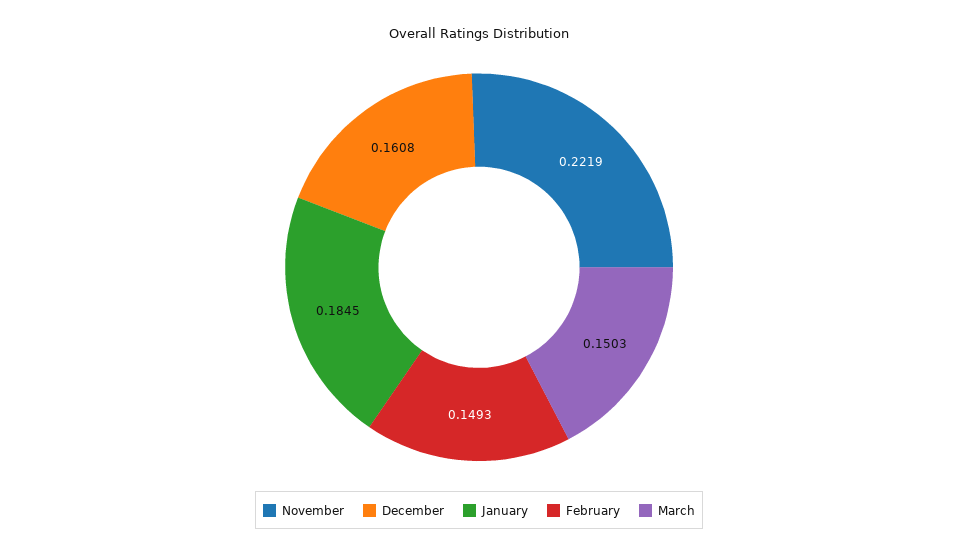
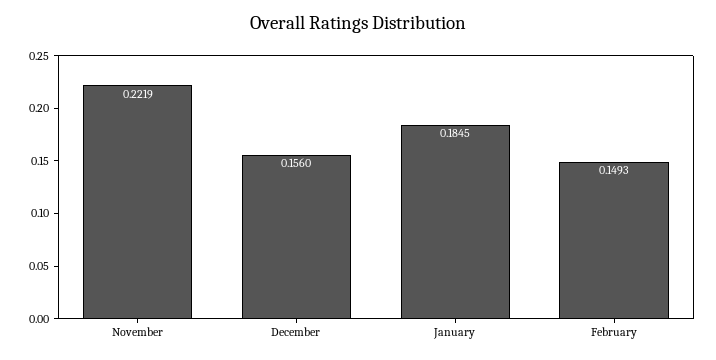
  {
    "November": 0.2219,
-   "December": 0.1608,
+   "December": 0.156,
    "January": 0.1845,
-   "February": 0.1493,
+   "February": 0.1493
-   "March": 0.1503
  }

